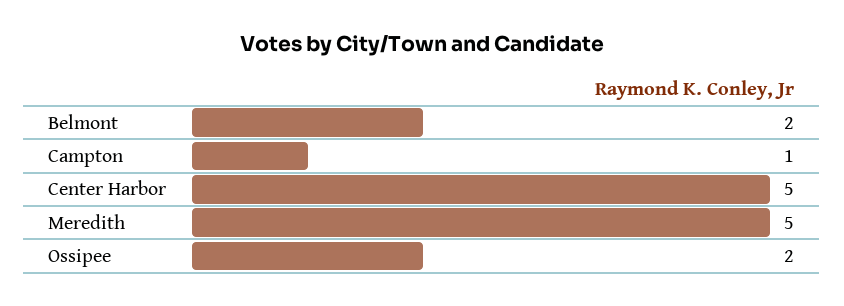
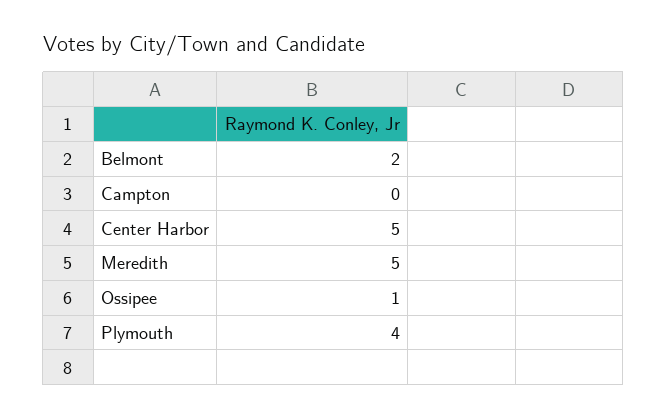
  {
    "Belmont": 2,
-   "Campton": 1,
+   "Campton": 0,
    "Center Harbor": 5,
    "Meredith": 5,
-   "Ossipee": 2
+   "Ossipee": 1,
+   "Plymouth": 4
  }

